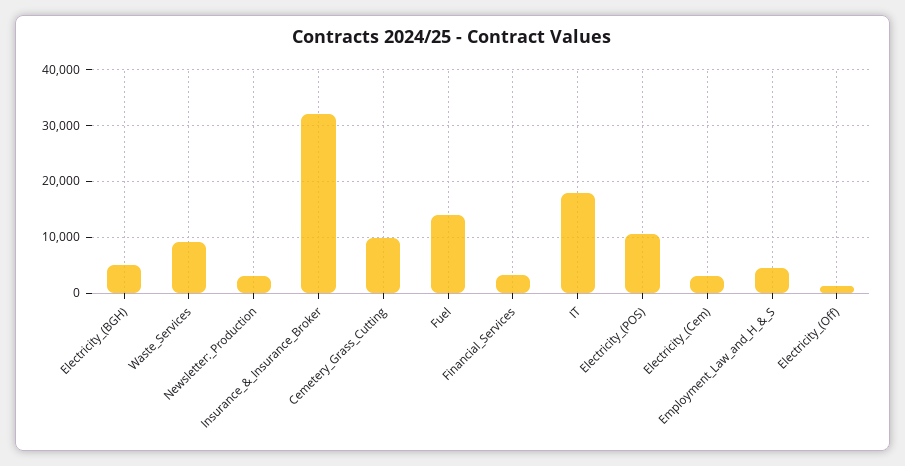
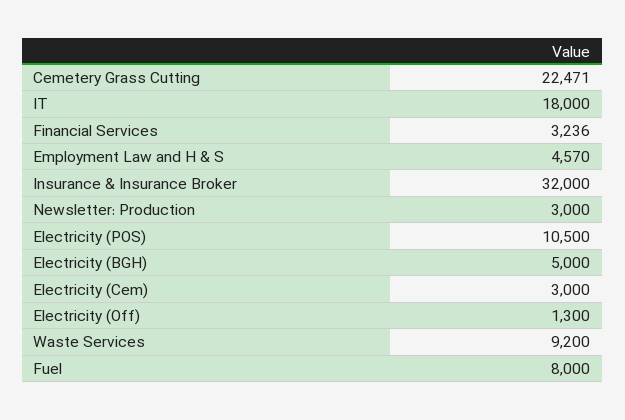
  {
    "Electricity_(BGH)": 5000,
    "Waste_Services": 9200,
    "Newsletter:_Production": 3000,
    "Insurance_&_Insurance_Broker": 32000,
-   "Cemetery_Grass_Cutting": 10000,
+   "Cemetery_Grass_Cutting": 22471,
-   "Fuel": 14000,
+   "Fuel": 8000,
    "Financial_Services": 3236,
    "IT": 18000,
    "Electricity_(POS)": 10500,
    "Electricity_(Cem)": 3000,
    "Employment_Law_and_H_&_S": 4570,
    "Electricity_(Off)": 1300
  }

